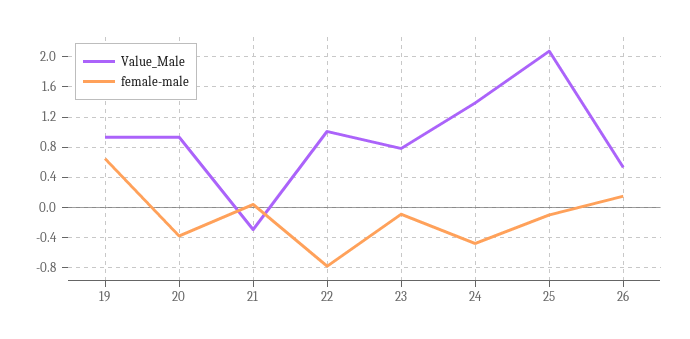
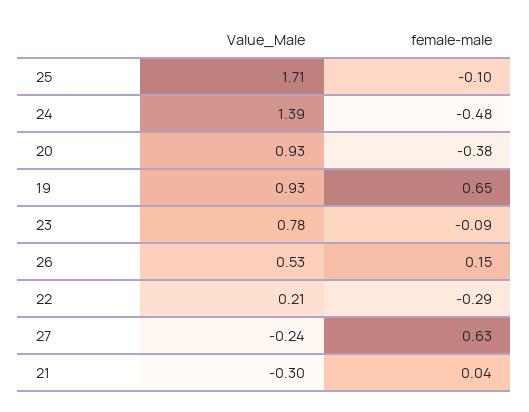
  {
    "Value_Male": {
      "19": 0.93,
      "20": 0.93,
      "21": -0.3,
-     "22": 1,
+     "22": 0.21,
      "23": 0.78,
      "24": 1.39,
-     "25": 2.1,
+     "25": 1.71,
-     "26": 0.53
+     "26": 0.53,
+     "27": -0.24
    },
    "female-male": {
      "19": 0.65,
      "20": -0.38,
      "21": 0.04,
-     "22": -0.8,
+     "22": -0.29,
      "23": -0.09,
      "24": -0.48,
      "25": -0.1,
-     "26": 0.15
+     "26": 0.15,
+     "27": 0.63
    }
  }

